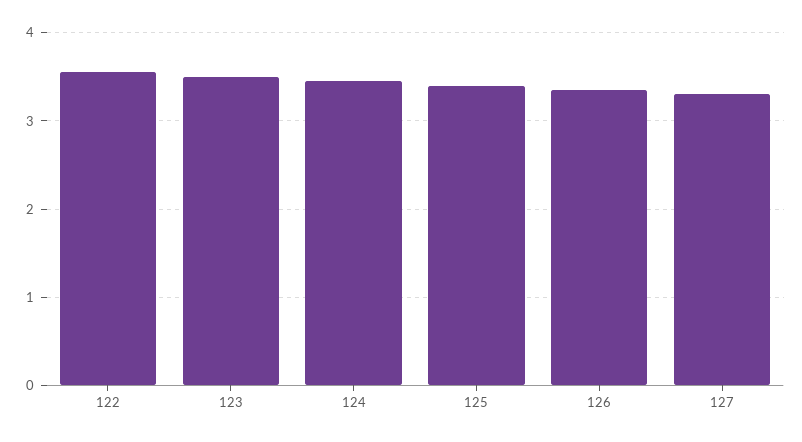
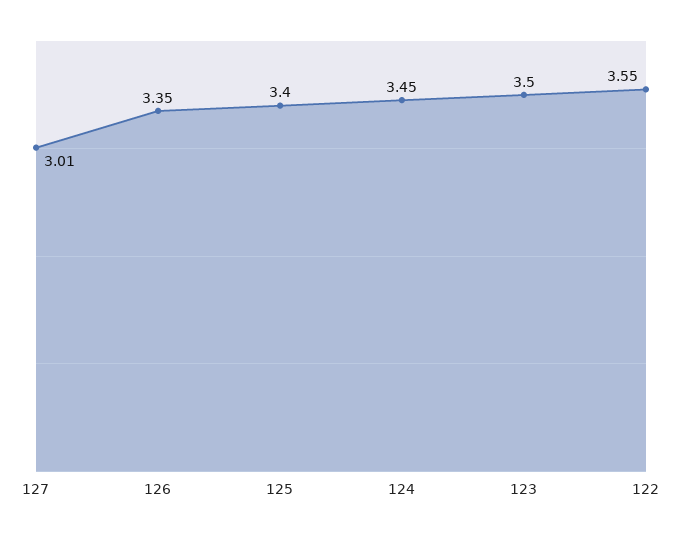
  {
    "122": 3.55,
    "123": 3.5,
    "124": 3.45,
    "125": 3.4,
    "126": 3.35,
-   "127": 3.3
+   "127": 3.01
  }

